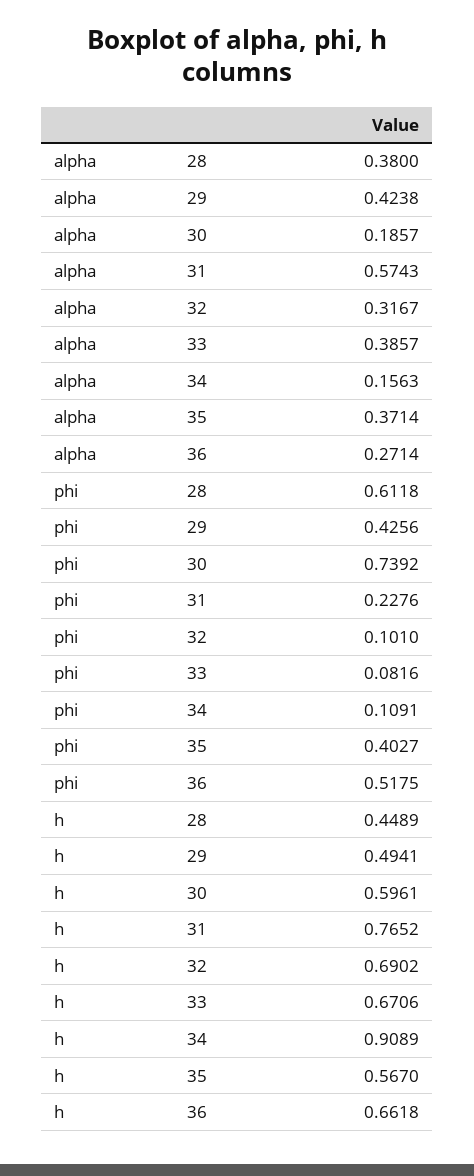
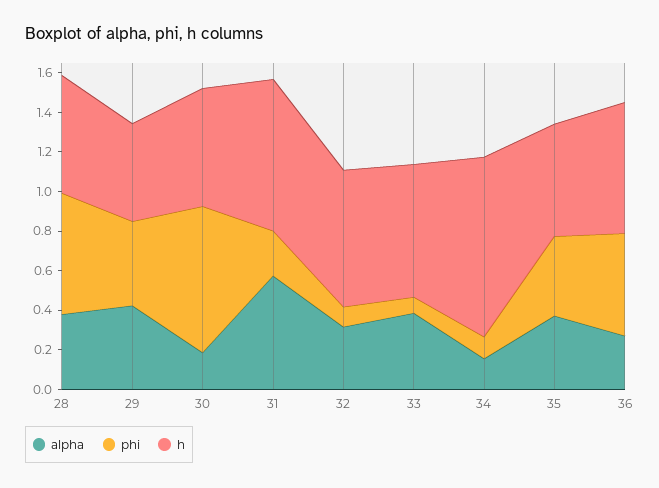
  {
    "alpha": {
      "28": 0.38,
      "29": 0.4238,
      "30": 0.1857,
      "31": 0.5743,
      "32": 0.3167,
      "33": 0.3857,
      "34": 0.1563,
      "35": 0.3714,
      "36": 0.2714
    },
    "phi": {
      "28": 0.6118,
      "29": 0.4256,
      "30": 0.7392,
      "31": 0.2276,
      "32": 0.101,
      "33": 0.0816,
      "34": 0.1091,
      "35": 0.4027,
      "36": 0.5175
    },
    "h": {
-     "28": 0.4489,
+     "28": 0.6,
      "29": 0.4941,
      "30": 0.5961,
      "31": 0.7652,
      "32": 0.6902,
      "33": 0.6706,
      "34": 0.9089,
      "35": 0.567,
      "36": 0.6618
    }
  }

